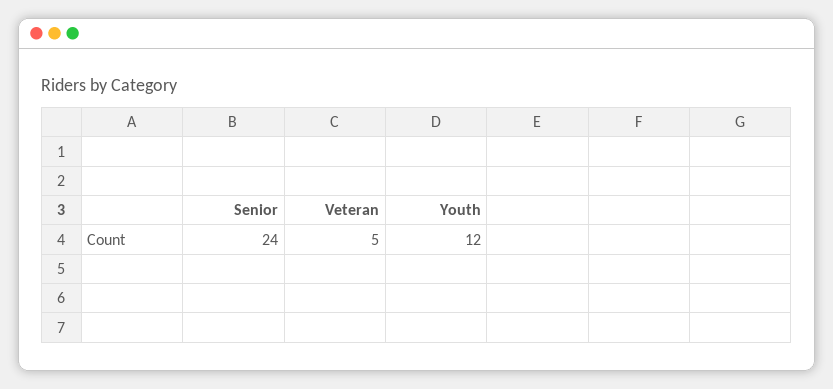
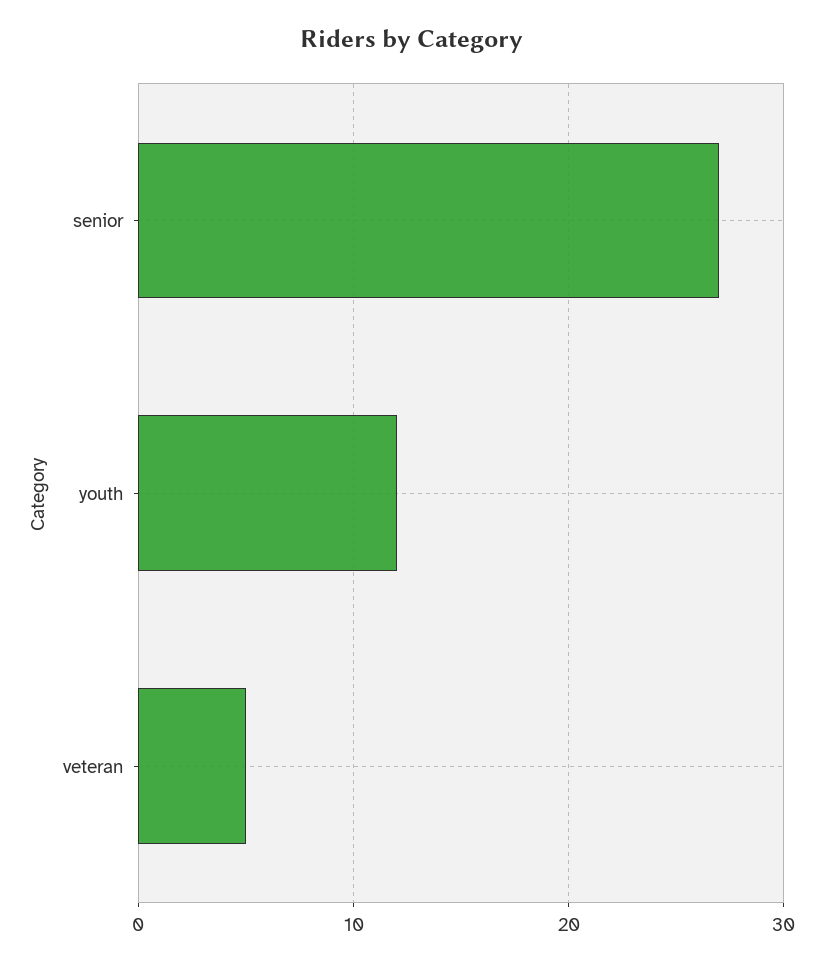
  {
-   "Senior": 24,
+   "Senior": 27,
    "Veteran": 5,
    "Youth": 12
  }

